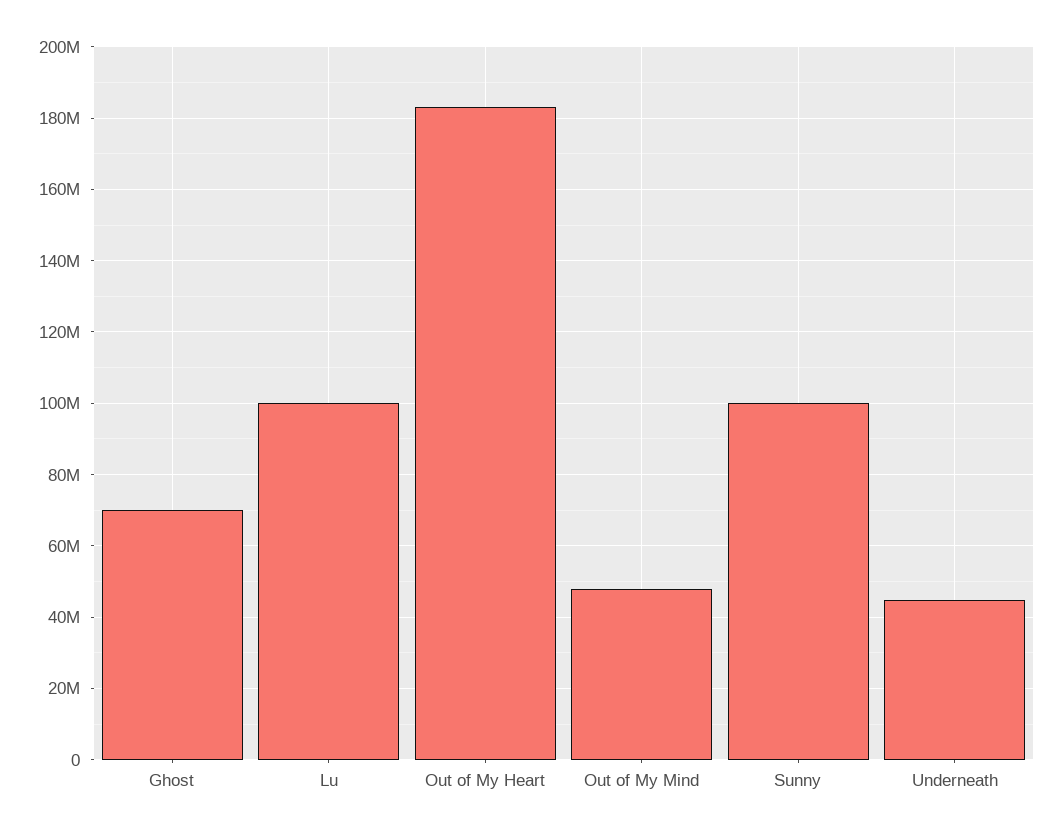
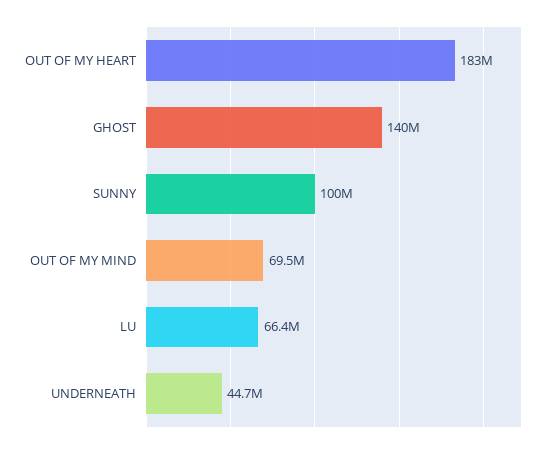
  {
-   "Ghost": 70000000,
+   "Ghost": 140000000,
-   "Lu": 100000000,
+   "Lu": 66400000,
    "Out of My Heart": 183000000,
-   "Out of My Mind": 48000000,
+   "Out of My Mind": 69500000,
    "Sunny": 100000000,
    "Underneath": 44700000
  }

